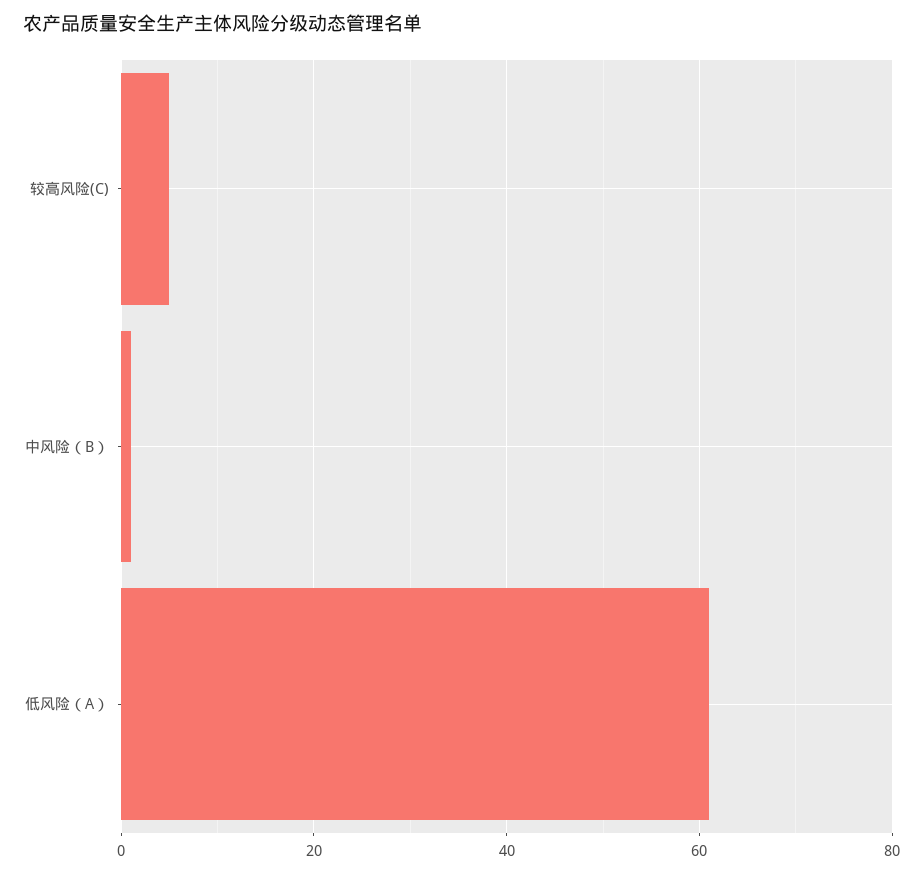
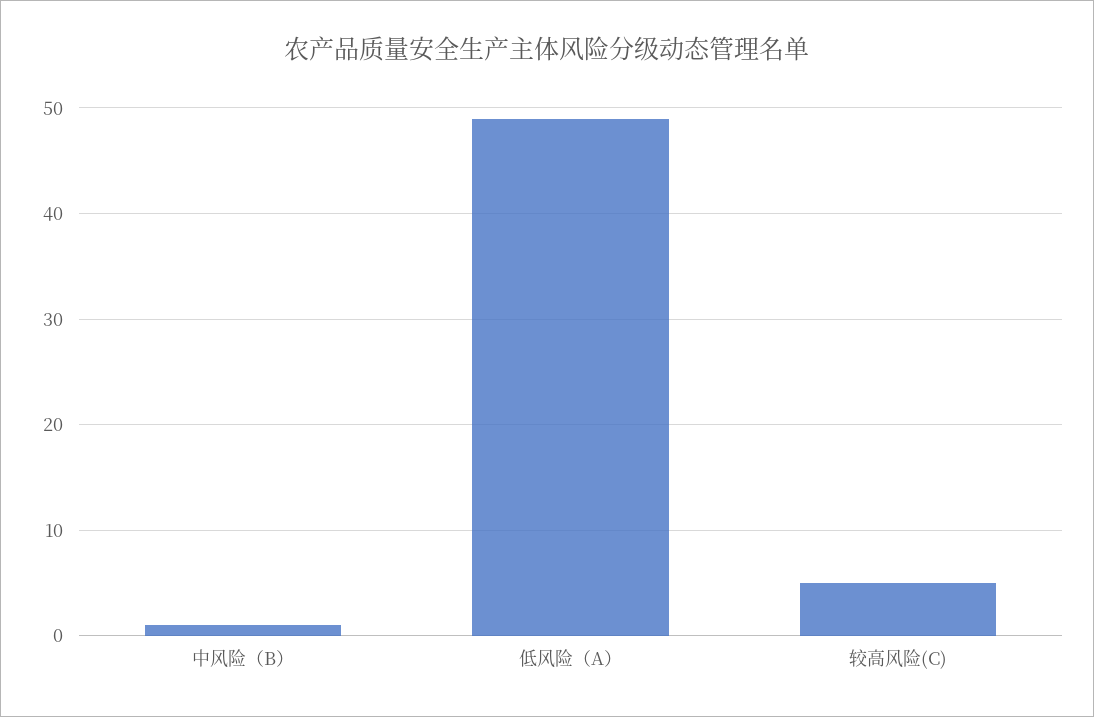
  {
    "较高风险(C)": 5,
    "中风险（B）": 1,
-   "低风险（A）": 60
+   "低风险（A）": 49
  }

